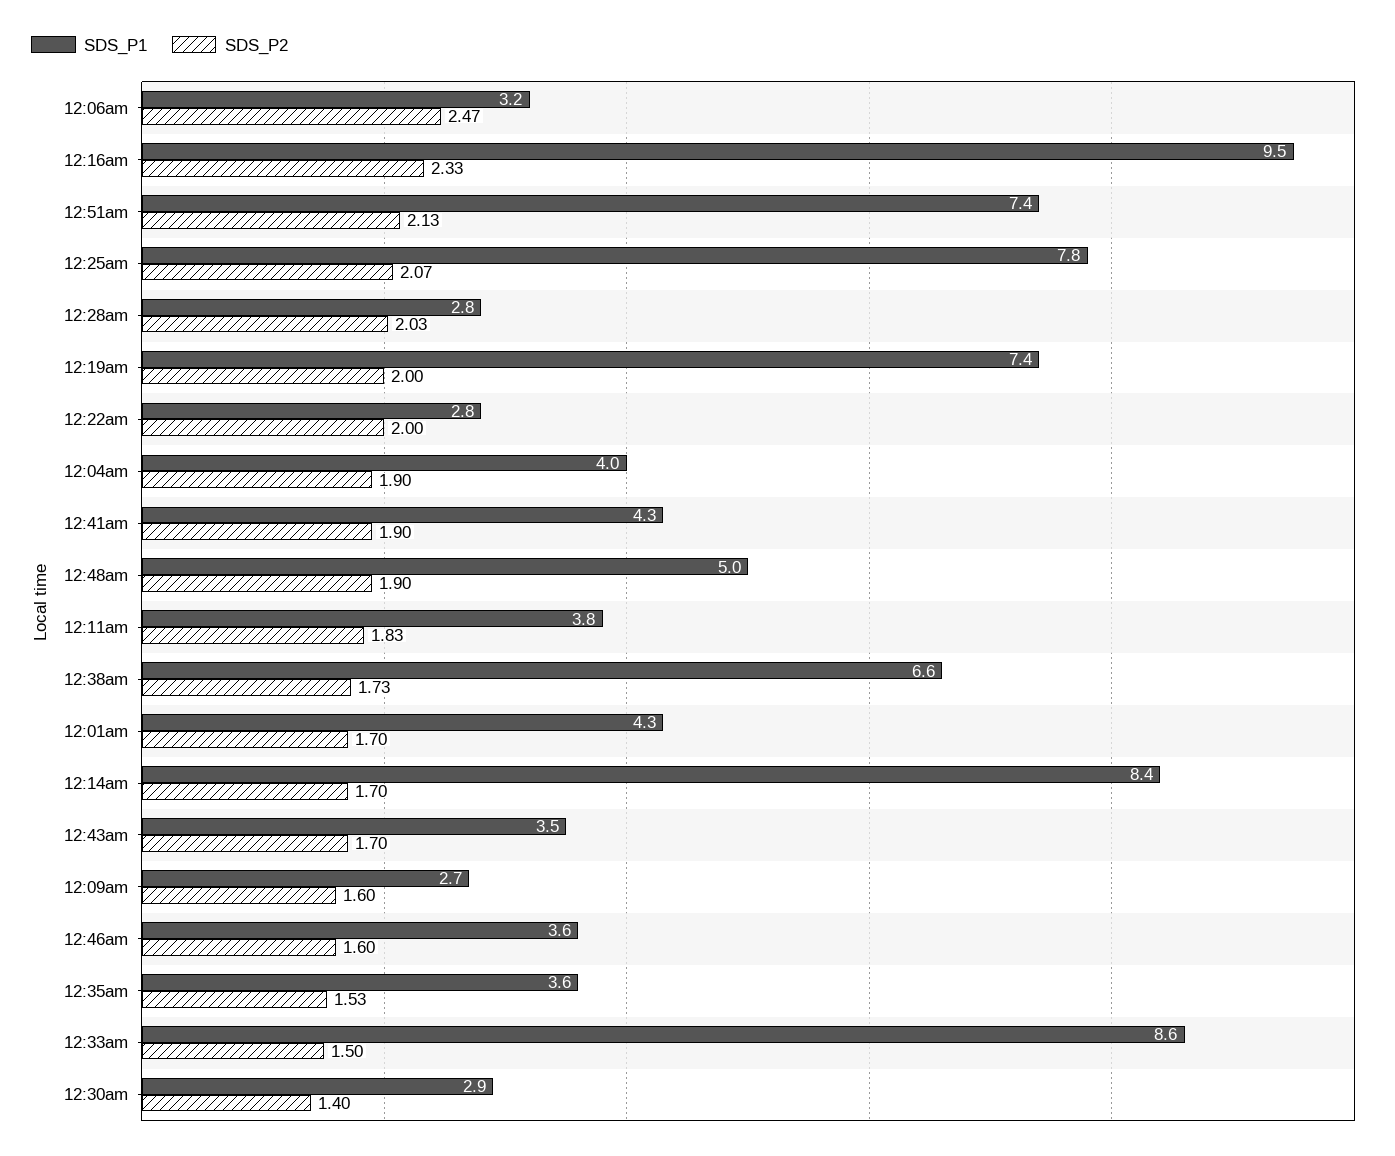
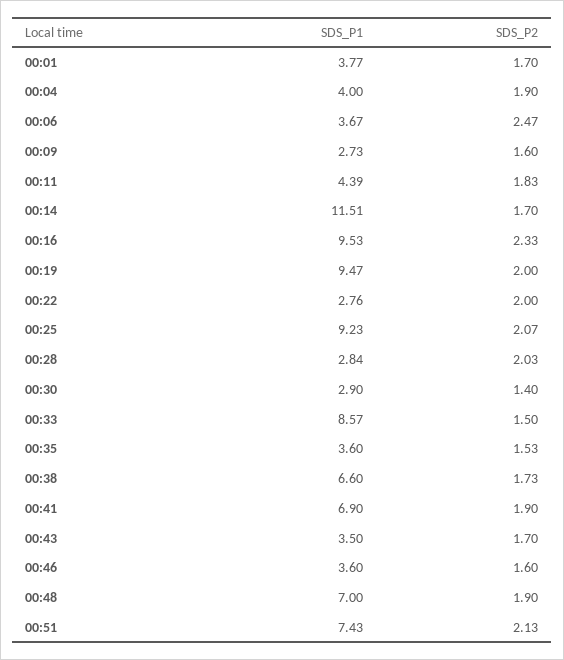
  {
    "SDS_P1": {
-     "12:06am": 3.2,
+     "12:06am": 3.67,
      "12:16am": 9.53,
      "12:51am": 7.43,
-     "12:25am": 7.8,
+     "12:25am": 9.23,
      "12:28am": 2.84,
-     "12:19am": 7.4,
+     "12:19am": 9.47,
      "12:22am": 2.76,
      "12:04am": 4,
-     "12:41am": 4.3,
+     "12:41am": 6.9,
-     "12:48am": 5,
+     "12:48am": 7,
-     "12:11am": 3.8,
+     "12:11am": 4.39,
      "12:38am": 6.6,
-     "12:01am": 4.3,
+     "12:01am": 3.77,
-     "12:14am": 8.4,
+     "12:14am": 11.51,
      "12:43am": 3.5,
      "12:09am": 2.73,
      "12:46am": 3.6,
      "12:35am": 3.6,
      "12:33am": 8.57,
      "12:30am": 2.9
    },
    "SDS_P2": {
      "12:06am": 2.47,
      "12:16am": 2.33,
      "12:51am": 2.13,
      "12:25am": 2.07,
      "12:28am": 2.03,
      "12:19am": 2,
      "12:22am": 2,
      "12:04am": 1.9,
      "12:41am": 1.9,
      "12:48am": 1.9,
      "12:11am": 1.83,
      "12:38am": 1.73,
      "12:01am": 1.7,
      "12:14am": 1.7,
      "12:43am": 1.7,
      "12:09am": 1.6,
      "12:46am": 1.6,
      "12:35am": 1.53,
      "12:33am": 1.5,
      "12:30am": 1.4
    }
  }

